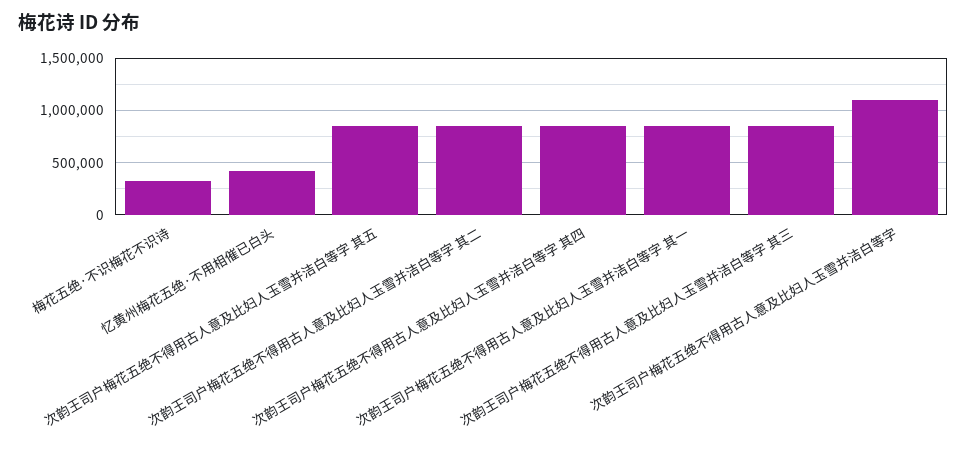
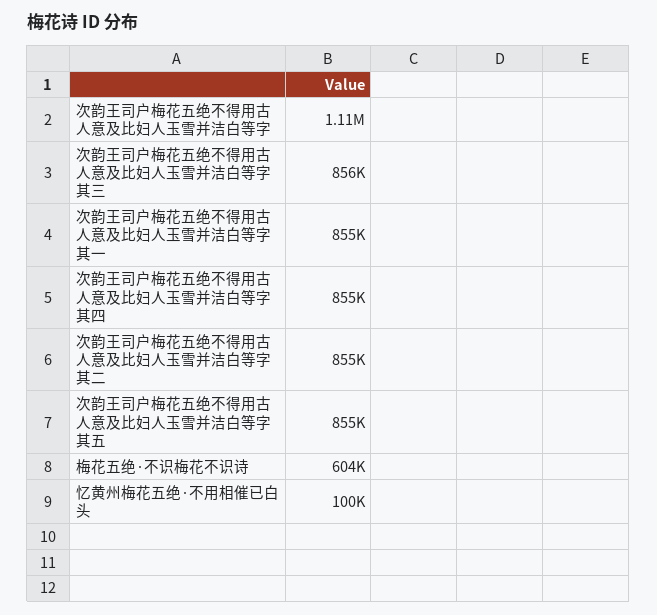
  {
-   "梅花五绝·不识梅花不识诗": 300000,
+   "梅花五绝·不识梅花不识诗": 604000,
-   "忆黄州梅花五绝·不用相催已白头": 400000,
+   "忆黄州梅花五绝·不用相催已白头": 100000,
    "次韵王司户梅花五绝不得用古人意及比妇人玉雪并洁白等字 其五": 855000,
    "次韵王司户梅花五绝不得用古人意及比妇人玉雪并洁白等字 其二": 855000,
    "次韵王司户梅花五绝不得用古人意及比妇人玉雪并洁白等字 其四": 855000,
    "次韵王司户梅花五绝不得用古人意及比妇人玉雪并洁白等字 其一": 855000,
    "次韵王司户梅花五绝不得用古人意及比妇人玉雪并洁白等字 其三": 856000,
    "次韵王司户梅花五绝不得用古人意及比妇人玉雪并洁白等字": 1110000
  }

